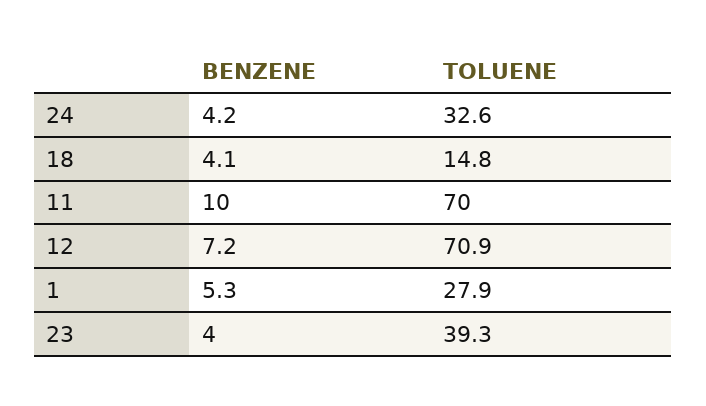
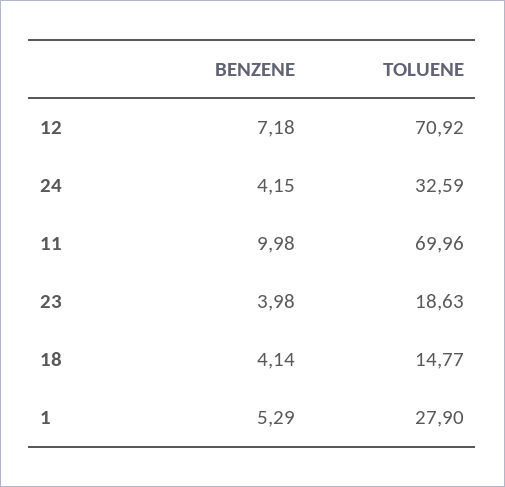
  {
    "BENZENE": {
      "24": 4.15,
      "18": 4.14,
      "11": 9.98,
      "12": 7.18,
      "1": 5.29,
      "23": 3.98
    },
    "TOLUENE": {
      "24": 32.59,
      "18": 14.77,
      "11": 69.96,
      "12": 70.92,
      "1": 27.9,
-     "23": 39.3
+     "23": 18.63
    }
  }

